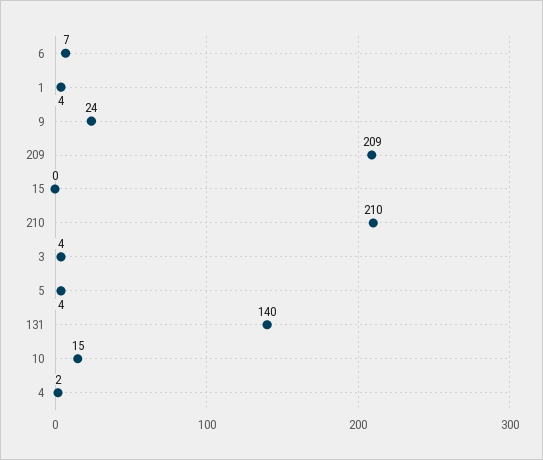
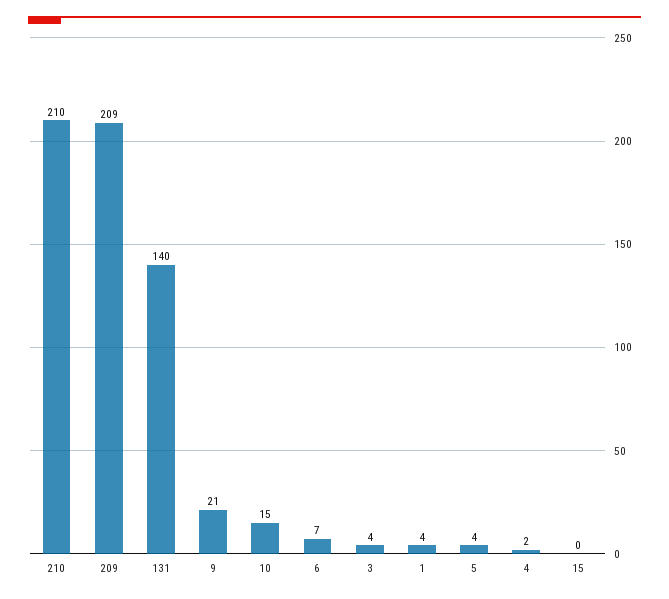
  {
    "6": 7,
    "1": 4,
-   "9": 24,
+   "9": 21,
    "209": 209,
    "15": 0,
    "210": 210,
    "3": 4,
    "5": 4,
    "131": 140,
    "10": 15,
    "4": 2
  }

